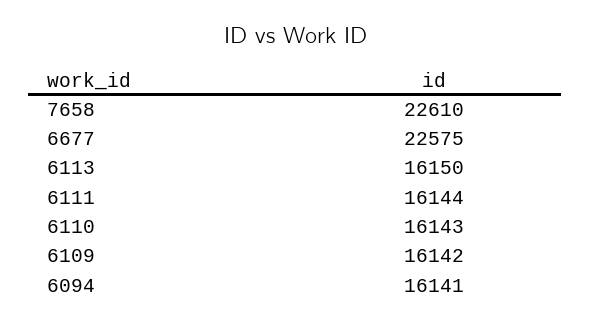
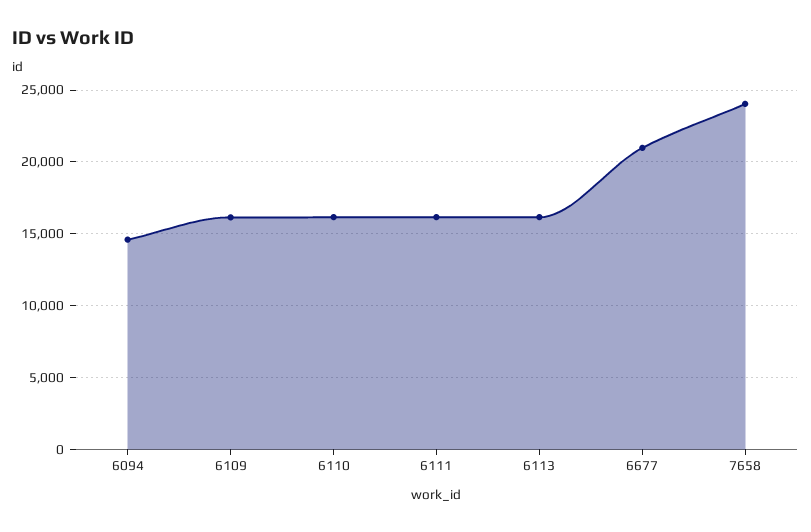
  {
-   "7658": 22610,
+   "7658": 24000,
-   "6677": 22575,
+   "6677": 21000,
    "6113": 16150,
    "6111": 16144,
    "6110": 16143,
    "6109": 16142,
-   "6094": 16141
+   "6094": 14500
  }

